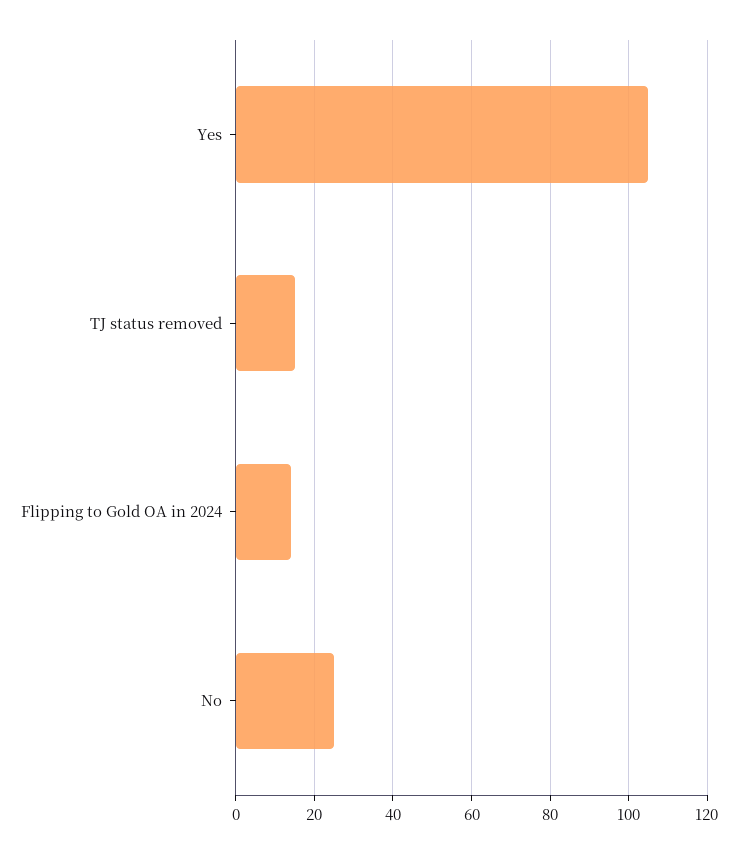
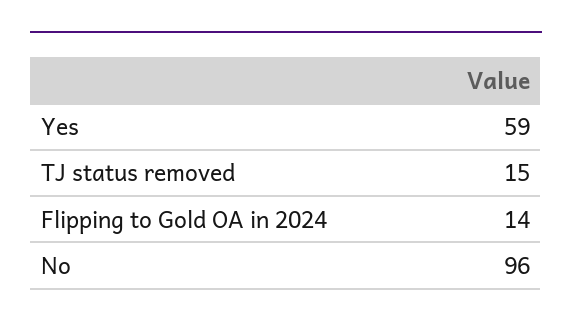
  {
-   "Yes": 105,
+   "Yes": 59,
    "TJ status removed": 15,
    "Flipping to Gold OA in 2024": 14,
-   "No": 25
+   "No": 96
  }

